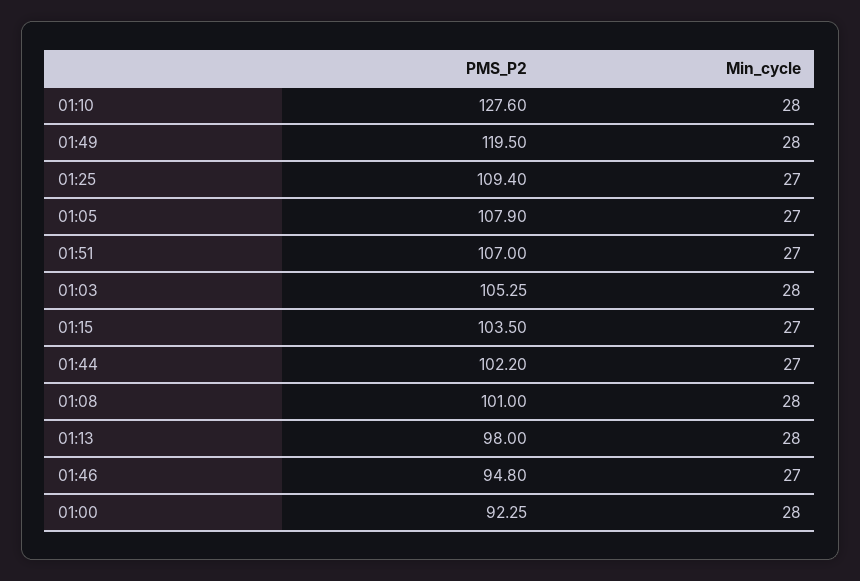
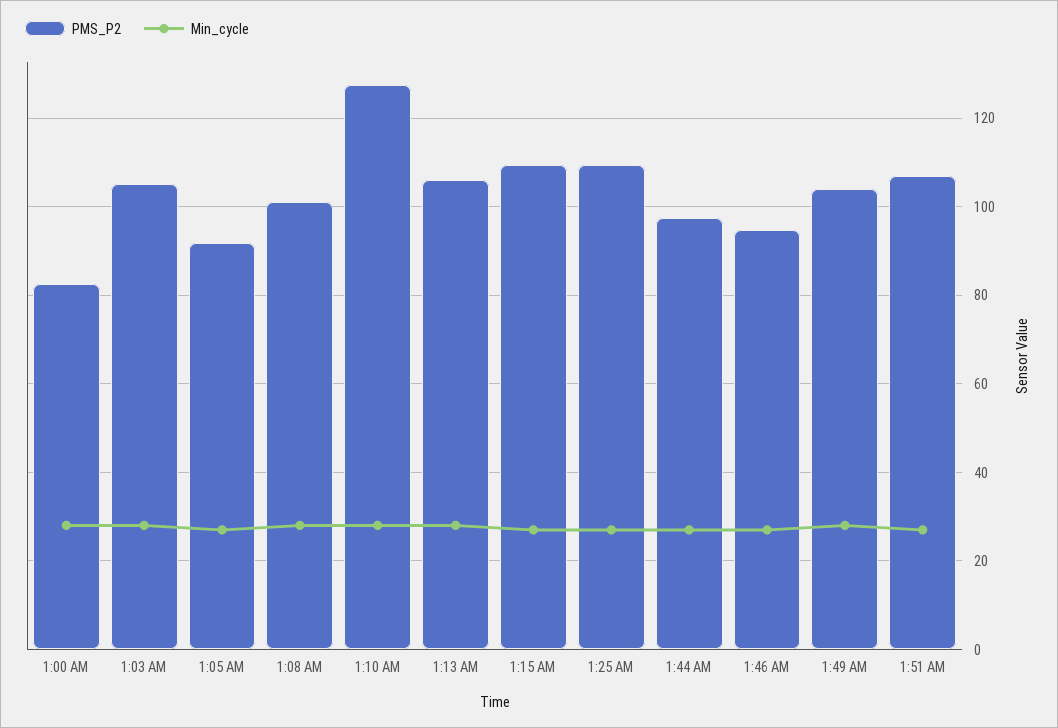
  {
    "PMS_P2": {
      "01:10": 127.6,
-     "01:49": 119.5,
+     "01:49": 104,
      "01:25": 109.4,
-     "01:05": 107.9,
+     "01:05": 92,
      "01:51": 107,
      "01:03": 105.25,
-     "01:15": 103.5,
+     "01:15": 110,
-     "01:44": 102.2,
+     "01:44": 98,
      "01:08": 101,
-     "01:13": 98,
+     "01:13": 106,
      "01:46": 94.8,
-     "01:00": 92.25
+     "01:00": 82
    },
    "Min_cycle": {
      "01:10": 28,
      "01:49": 28,
      "01:25": 27,
      "01:05": 27,
      "01:51": 27,
      "01:03": 28,
      "01:15": 27,
      "01:44": 27,
      "01:08": 28,
      "01:13": 28,
      "01:46": 27,
      "01:00": 28
    }
  }

